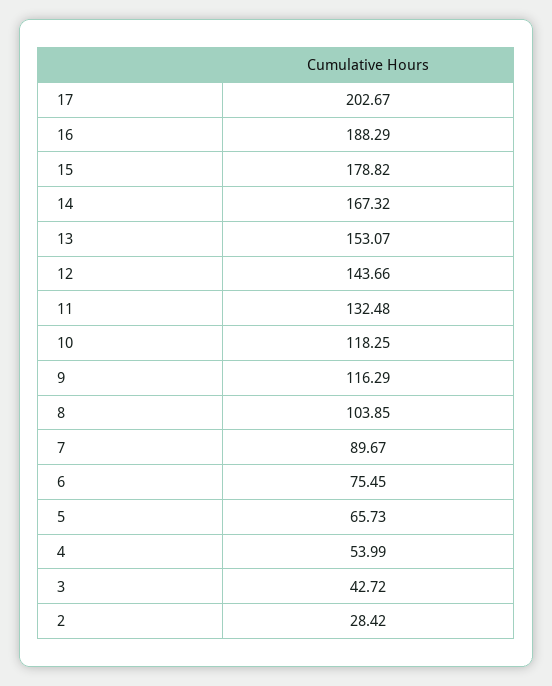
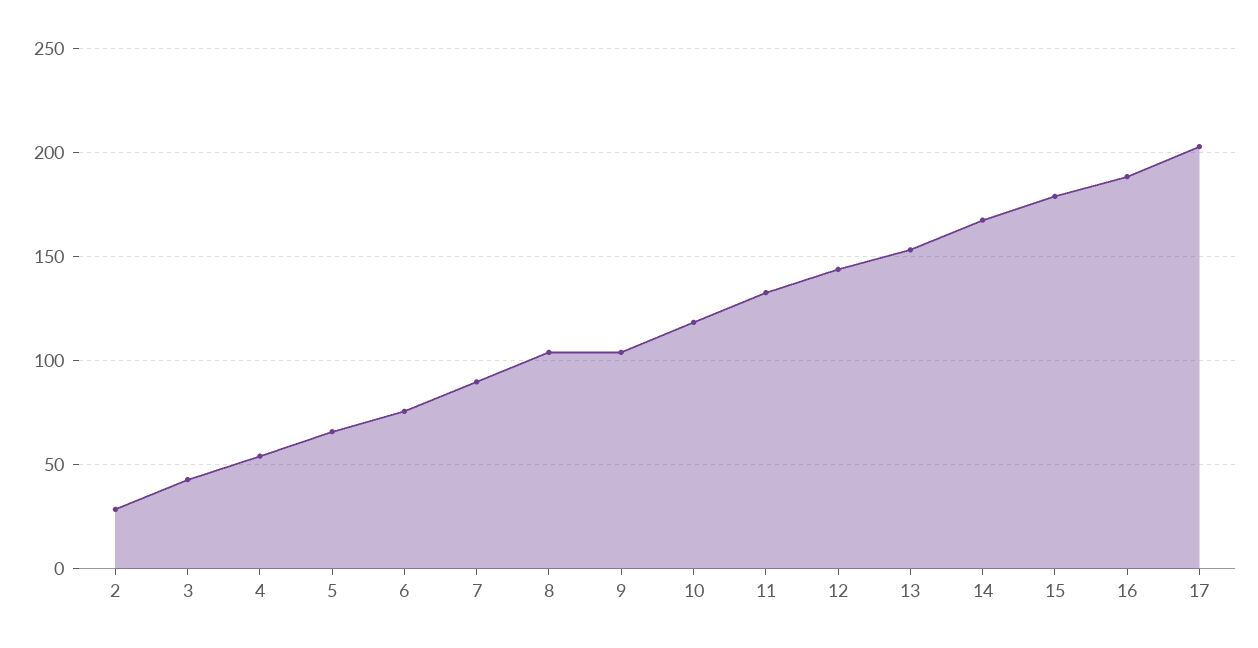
  {
    "17": 202.67,
    "16": 188.29,
    "15": 178.82,
    "14": 167.32,
    "13": 153.07,
    "12": 143.66,
    "11": 132.48,
    "10": 118.25,
-   "9": 116.29,
+   "9": 105,
    "8": 103.85,
    "7": 89.67,
    "6": 75.45,
    "5": 65.73,
    "4": 53.99,
    "3": 42.72,
    "2": 28.42
  }

